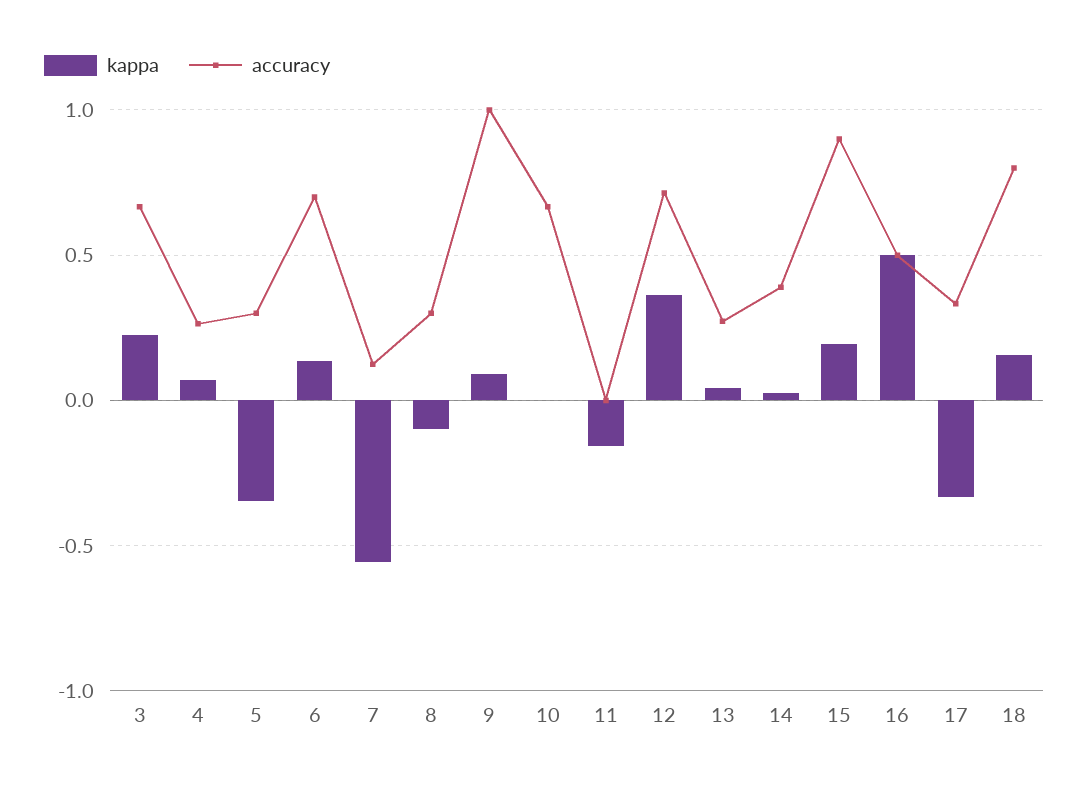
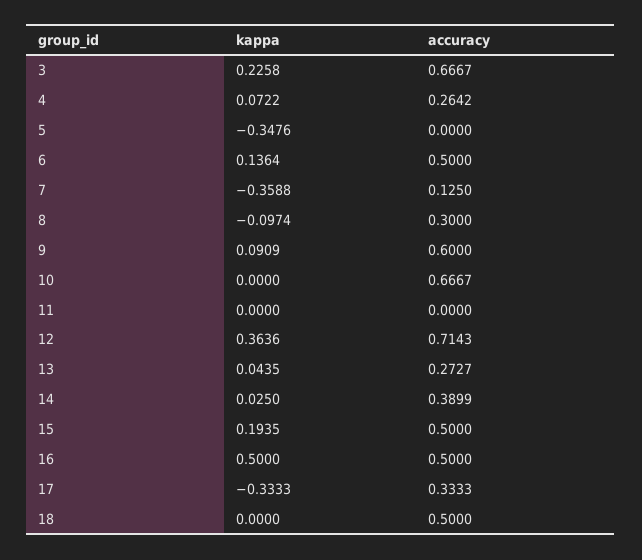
  {
    "kappa": {
      "3": 0.2258,
      "4": 0.0722,
      "5": -0.3476,
      "6": 0.1364,
-     "7": -0.55,
+     "7": -0.3588,
      "8": -0.0974,
      "9": 0.0909,
      "10": 0,
-     "11": -0.15,
+     "11": 0,
      "12": 0.3636,
      "13": 0.0435,
      "14": 0.025,
      "15": 0.1935,
      "16": 0.5,
      "17": -0.3333,
-     "18": 0.15
+     "18": 0
    },
    "accuracy": {
      "3": 0.6667,
      "4": 0.2642,
-     "5": 0.3,
+     "5": 0,
-     "6": 0.7,
+     "6": 0.5,
      "7": 0.125,
      "8": 0.3,
-     "9": 1,
+     "9": 0.6,
      "10": 0.6667,
      "11": 0,
      "12": 0.7143,
      "13": 0.2727,
      "14": 0.3899,
-     "15": 0.9,
+     "15": 0.5,
      "16": 0.5,
      "17": 0.3333,
-     "18": 0.8
+     "18": 0.5
    }
  }

